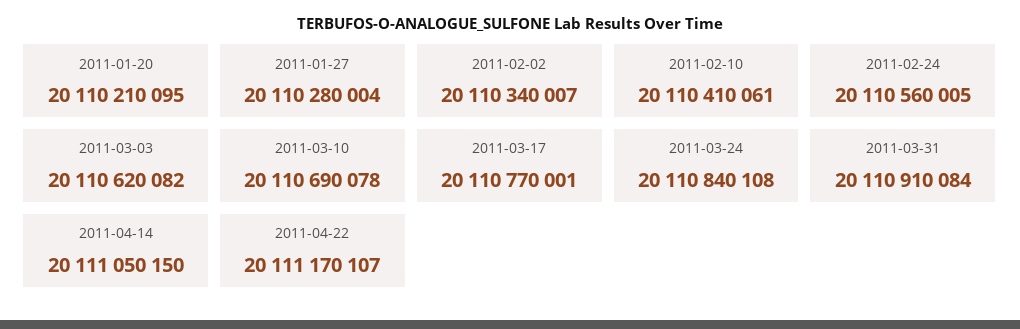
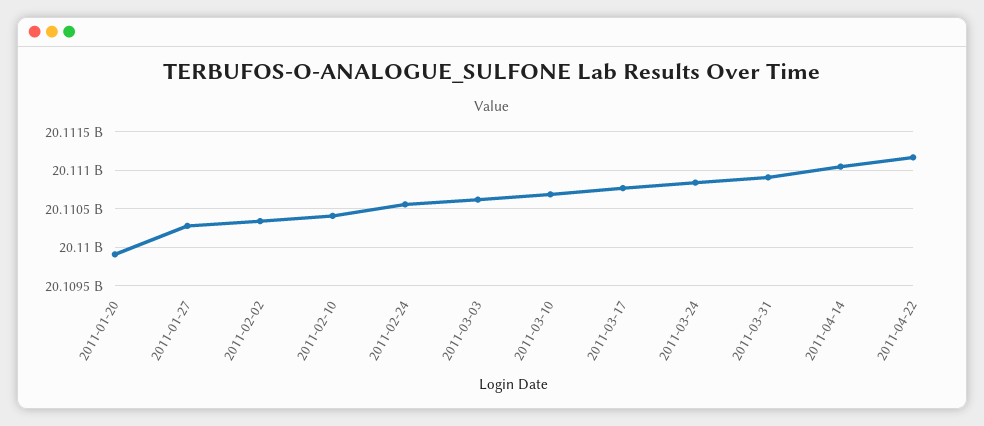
  {
-   "2011-01-20": 20110210095,
+   "2011-01-20": 20109900000,
    "2011-01-27": 20110280004,
    "2011-02-02": 20110340007,
    "2011-02-10": 20110410061,
    "2011-02-24": 20110560005,
    "2011-03-03": 20110620082,
    "2011-03-10": 20110690078,
    "2011-03-17": 20110770001,
    "2011-03-24": 20110840108,
    "2011-03-31": 20110910084,
    "2011-04-14": 20111050150,
    "2011-04-22": 20111170107
  }

